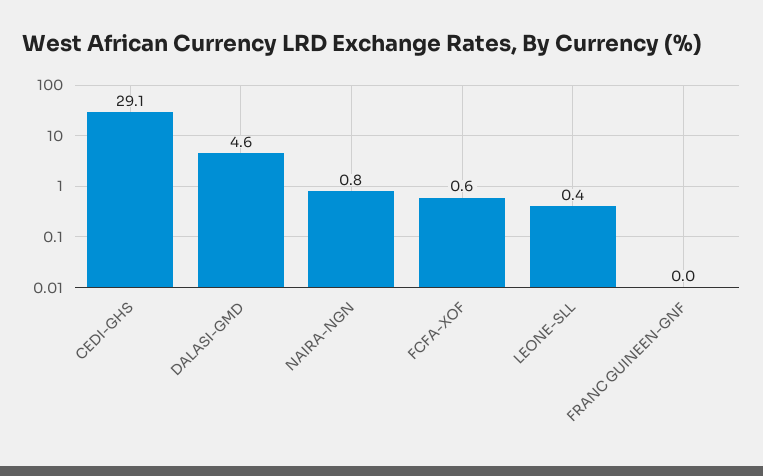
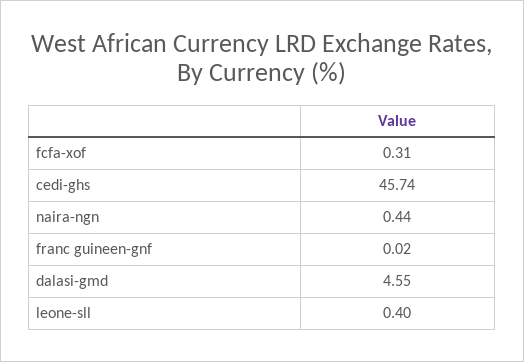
  {
-   "CEDI-GHS": 29.1,
+   "CEDI-GHS": 45.74,
    "DALASI-GMD": 4.55,
-   "NAIRA-NGN": 0.8,
+   "NAIRA-NGN": 0.44,
-   "FCFA-XOF": 0.6,
+   "FCFA-XOF": 0.31,
    "LEONE-SLL": 0.4,
    "FRANC GUINEEN-GNF": 0.02
  }

